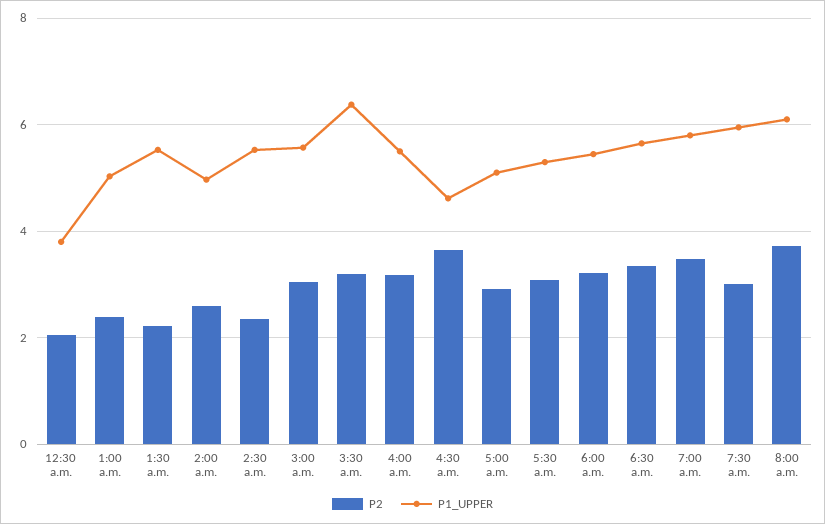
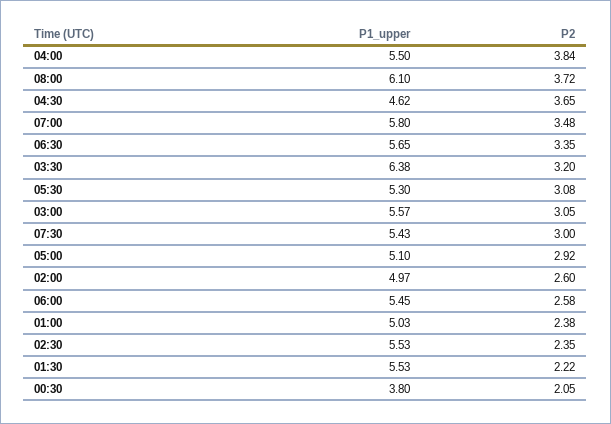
  {
    "P2": {
      "12:30 a.m.": 2.05,
      "1:00 a.m.": 2.38,
      "1:30 a.m.": 2.22,
      "2:00 a.m.": 2.6,
      "2:30 a.m.": 2.35,
      "3:00 a.m.": 3.05,
      "3:30 a.m.": 3.2,
-     "4:00 a.m.": 3.2,
+     "4:00 a.m.": 3.84,
      "4:30 a.m.": 3.65,
      "5:00 a.m.": 2.92,
      "5:30 a.m.": 3.08,
-     "6:00 a.m.": 3.2,
+     "6:00 a.m.": 2.58,
      "6:30 a.m.": 3.35,
      "7:00 a.m.": 3.48,
      "7:30 a.m.": 3,
      "8:00 a.m.": 3.72
    },
    "P1_UPPER": {
      "12:30 a.m.": 3.8,
      "1:00 a.m.": 5.03,
      "1:30 a.m.": 5.53,
      "2:00 a.m.": 4.97,
      "2:30 a.m.": 5.53,
      "3:00 a.m.": 5.57,
      "3:30 a.m.": 6.38,
      "4:00 a.m.": 5.5,
      "4:30 a.m.": 4.62,
      "5:00 a.m.": 5.1,
      "5:30 a.m.": 5.3,
      "6:00 a.m.": 5.45,
      "6:30 a.m.": 5.65,
      "7:00 a.m.": 5.8,
-     "7:30 a.m.": 6,
+     "7:30 a.m.": 5.43,
      "8:00 a.m.": 6.1
    }
  }

